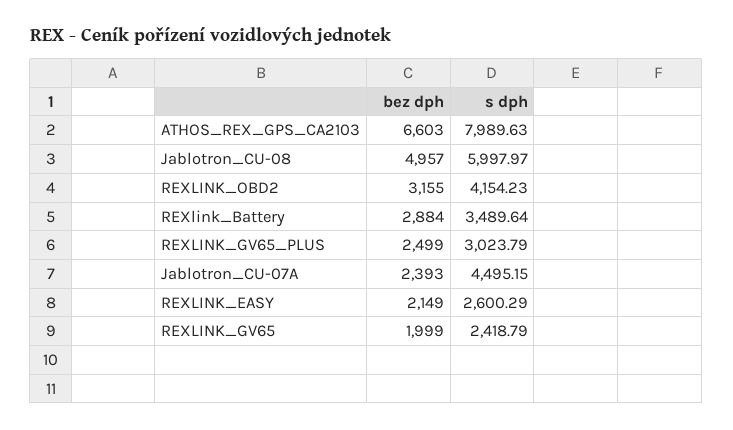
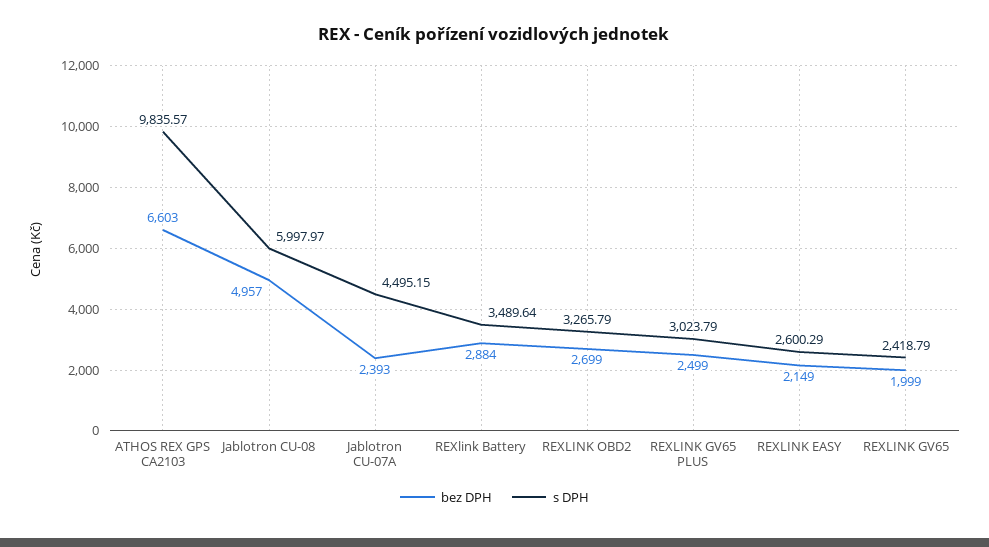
  {
    "bez dph": {
      "ATHOS_REX_GPS_CA2103": 6603,
      "Jablotron_CU-08": 4957,
-     "REXLINK_OBD2": 3155,
+     "REXLINK_OBD2": 2699,
      "REXlink_Battery": 2884,
      "REXLINK_GV65_PLUS": 2499,
      "Jablotron_CU-07A": 2393,
      "REXLINK_EASY": 2149,
      "REXLINK_GV65": 1999
    },
    "s dph": {
-     "ATHOS_REX_GPS_CA2103": 7989.63,
+     "ATHOS_REX_GPS_CA2103": 9835.57,
      "Jablotron_CU-08": 5997.97,
-     "REXLINK_OBD2": 4154.23,
+     "REXLINK_OBD2": 3265.79,
      "REXlink_Battery": 3489.64,
      "REXLINK_GV65_PLUS": 3023.79,
      "Jablotron_CU-07A": 4495.15,
      "REXLINK_EASY": 2600.29,
      "REXLINK_GV65": 2418.79
    }
  }

